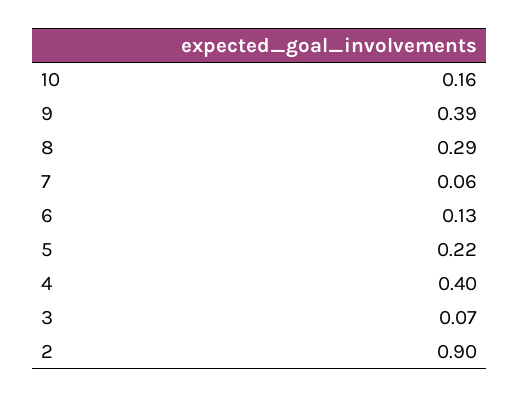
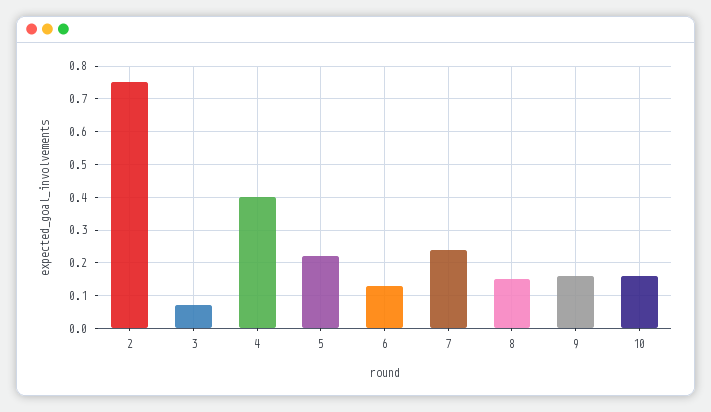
  {
    "10": 0.16,
-   "9": 0.39,
+   "9": 0.15,
-   "8": 0.29,
+   "8": 0.15,
-   "7": 0.06,
+   "7": 0.25,
    "6": 0.13,
    "5": 0.22,
    "4": 0.4,
    "3": 0.07,
-   "2": 0.9
+   "2": 0.75
  }

